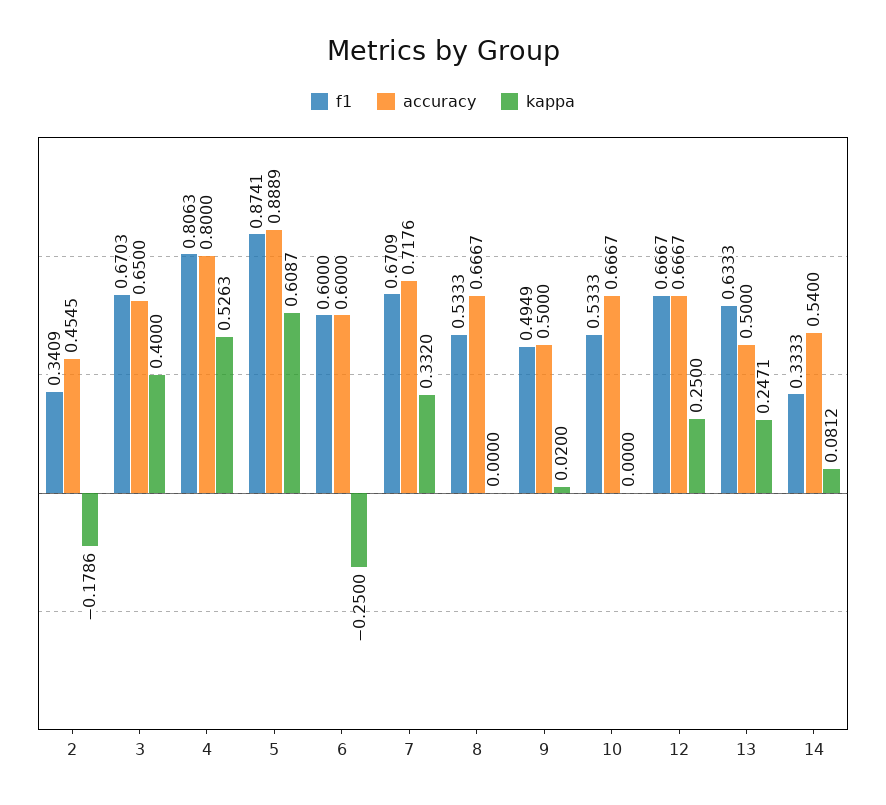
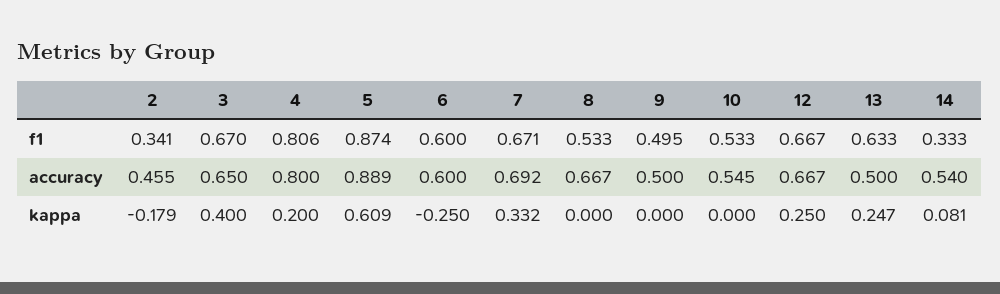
  {
    "f1": {
      "2": 0.3409,
      "3": 0.6703,
      "4": 0.8063,
      "5": 0.8741,
      "6": 0.6,
      "7": 0.6709,
      "8": 0.5333,
      "9": 0.4949,
      "10": 0.5333,
      "12": 0.6667,
      "13": 0.6333,
      "14": 0.3333
    },
    "accuracy": {
      "2": 0.4545,
      "3": 0.65,
      "4": 0.8,
      "5": 0.8889,
      "6": 0.6,
-     "7": 0.7176,
+     "7": 0.692,
      "8": 0.6667,
      "9": 0.5,
-     "10": 0.6667,
+     "10": 0.545,
      "12": 0.6667,
      "13": 0.5,
      "14": 0.54
    },
    "kappa": {
      "2": -0.1786,
      "3": 0.4,
-     "4": 0.5263,
+     "4": 0.2,
      "5": 0.6087,
      "6": -0.25,
      "7": 0.332,
      "8": 0,
-     "9": 0.02,
+     "9": 0,
      "10": 0,
      "12": 0.25,
      "13": 0.2471,
      "14": 0.0812
    }
  }

